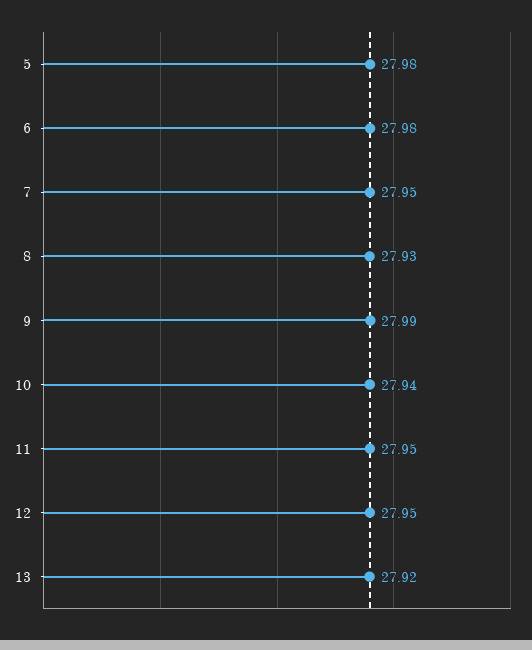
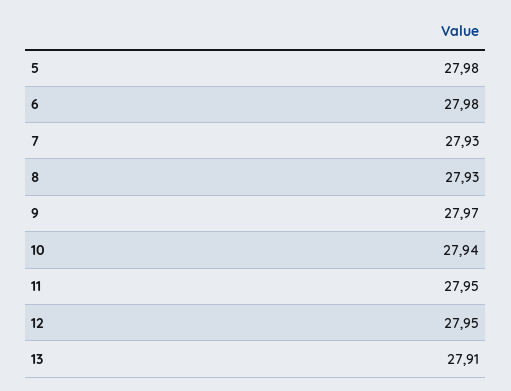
  {
    "5": 27.98,
    "6": 27.98,
-   "7": 27.95,
+   "7": 27.93,
    "8": 27.93,
-   "9": 27.99,
+   "9": 27.97,
    "10": 27.94,
    "11": 27.95,
    "12": 27.95,
-   "13": 27.92
+   "13": 27.91
  }

